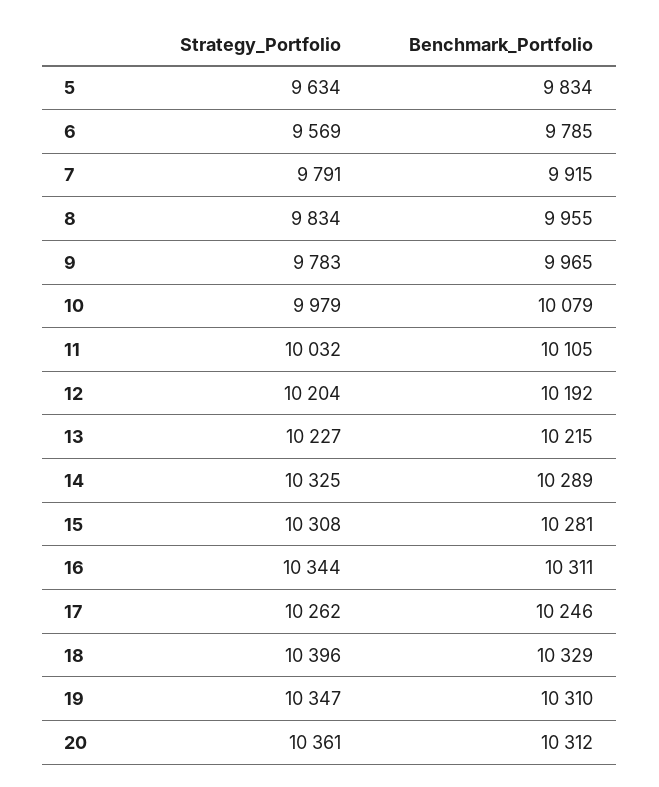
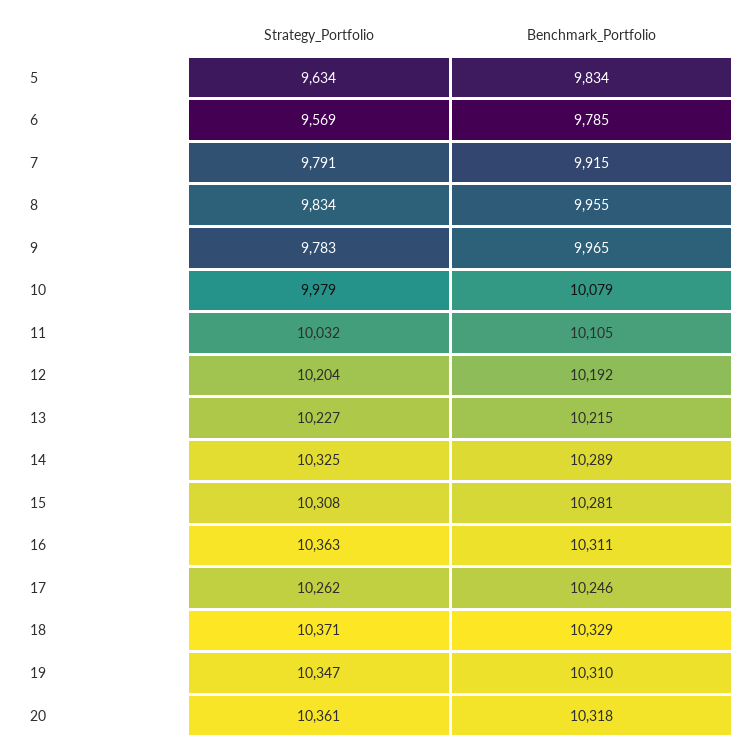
  {
    "Strategy_Portfolio": {
      "5": 9634,
      "6": 9569,
      "7": 9791,
      "8": 9834,
      "9": 9783,
      "10": 9979,
      "11": 10032,
      "12": 10204,
      "13": 10227,
      "14": 10325,
      "15": 10308,
-     "16": 10344,
+     "16": 10363,
      "17": 10262,
-     "18": 10396,
+     "18": 10371,
      "19": 10347,
      "20": 10361
    },
    "Benchmark_Portfolio": {
      "5": 9834,
      "6": 9785,
      "7": 9915,
      "8": 9955,
      "9": 9965,
      "10": 10079,
      "11": 10105,
      "12": 10192,
      "13": 10215,
      "14": 10289,
      "15": 10281,
      "16": 10311,
      "17": 10246,
      "18": 10329,
      "19": 10310,
-     "20": 10312
+     "20": 10318
    }
  }

